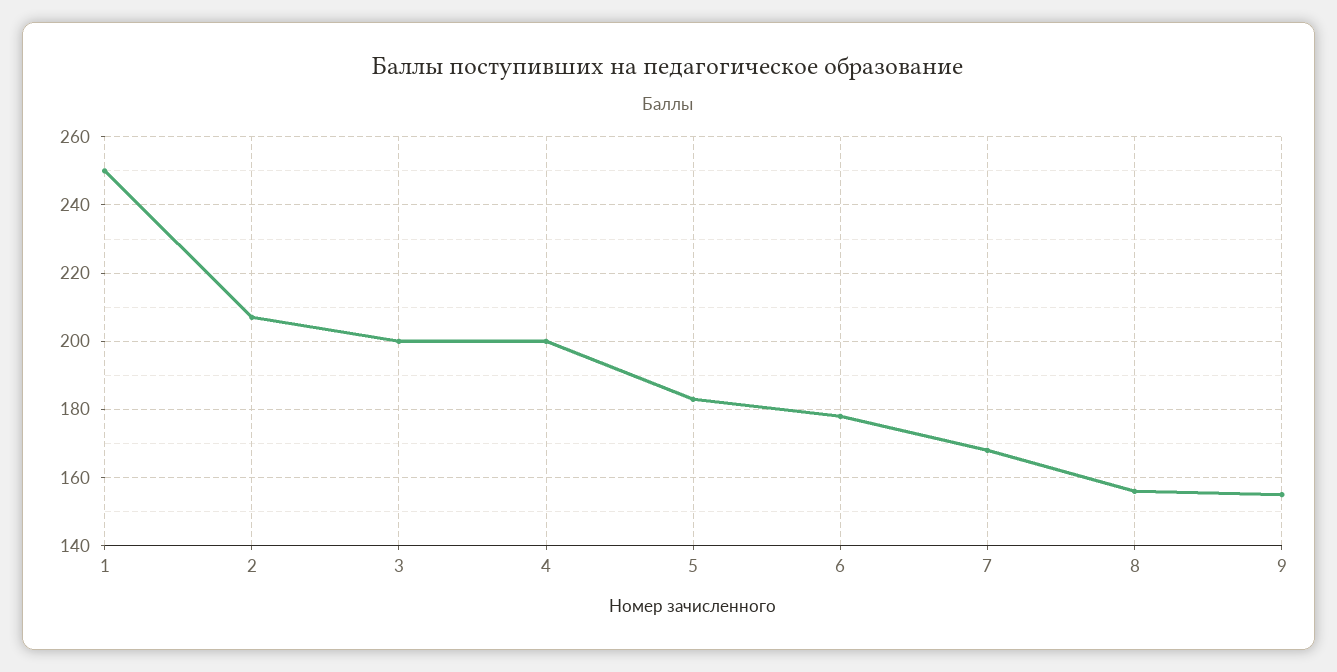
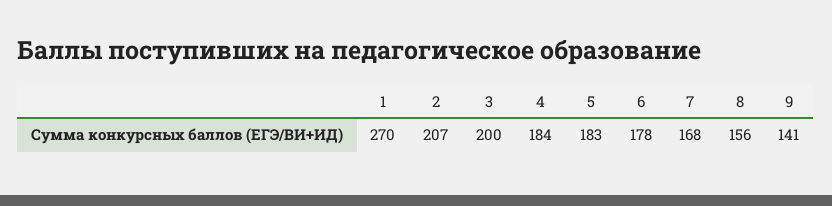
  {
-   "1": 250,
+   "1": 270,
    "2": 207,
    "3": 200,
-   "4": 200,
+   "4": 184,
    "5": 183,
    "6": 178,
    "7": 168,
    "8": 156,
-   "9": 155
+   "9": 141
  }

